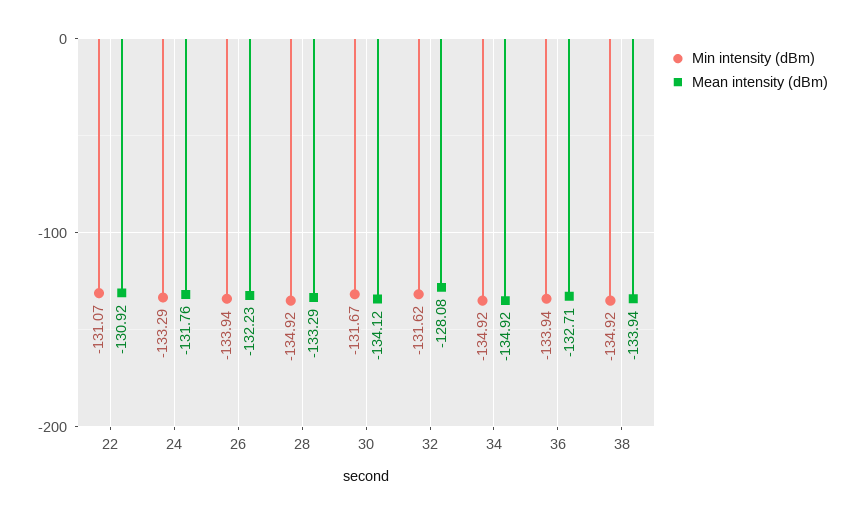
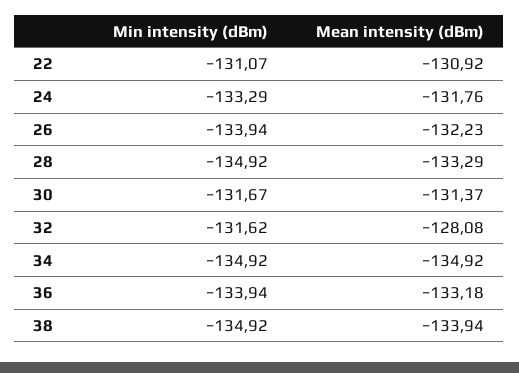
  {
    "Min intensity (dBm)": {
      "22": -131.07,
      "24": -133.29,
      "26": -133.94,
      "28": -134.92,
      "30": -131.67,
      "32": -131.62,
      "34": -134.92,
      "36": -133.94,
      "38": -134.92
    },
    "Mean intensity (dBm)": {
      "22": -130.92,
      "24": -131.76,
      "26": -132.23,
      "28": -133.29,
-     "30": -134.12,
+     "30": -131.37,
      "32": -128.08,
      "34": -134.92,
-     "36": -132.71,
+     "36": -133.18,
      "38": -133.94
    }
  }

